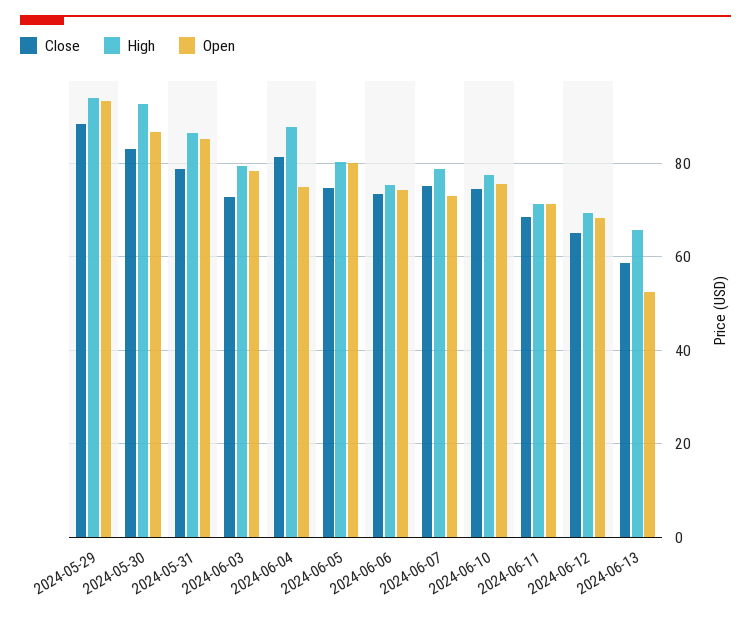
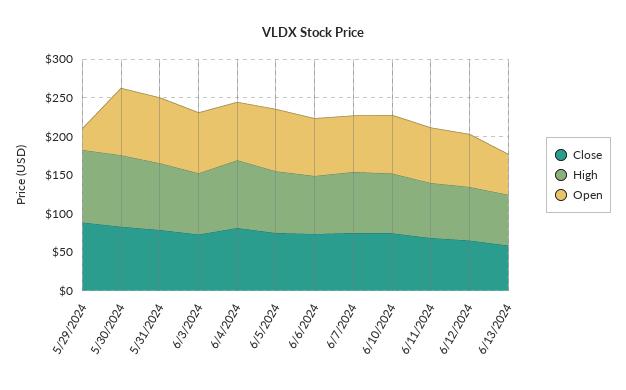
  {
    "Close": {
      "2024-05-29": 88,
      "2024-05-30": 84,
      "2024-05-31": 78,
      "2024-06-03": 72,
      "2024-06-04": 82,
      "2024-06-05": 74,
      "2024-06-06": 74,
      "2024-06-07": 76,
      "2024-06-10": 74,
      "2024-06-11": 68,
      "2024-06-12": 66,
      "2024-06-13": 58
    },
    "High": {
      "2024-05-29": 94,
      "2024-05-30": 92,
      "2024-05-31": 86,
      "2024-06-03": 80,
      "2024-06-04": 88,
      "2024-06-05": 80,
      "2024-06-06": 76,
      "2024-06-07": 78,
      "2024-06-10": 78,
      "2024-06-11": 72,
      "2024-06-12": 70,
      "2024-06-13": 66
    },
    "Open": {
-     "2024-05-29": 94,
+     "2024-05-29": 25,
      "2024-05-30": 86,
      "2024-05-31": 86,
      "2024-06-03": 78,
      "2024-06-04": 76,
      "2024-06-05": 80,
      "2024-06-06": 74,
      "2024-06-07": 74,
      "2024-06-10": 76,
      "2024-06-11": 72,
      "2024-06-12": 68,
      "2024-06-13": 52
    }
  }

